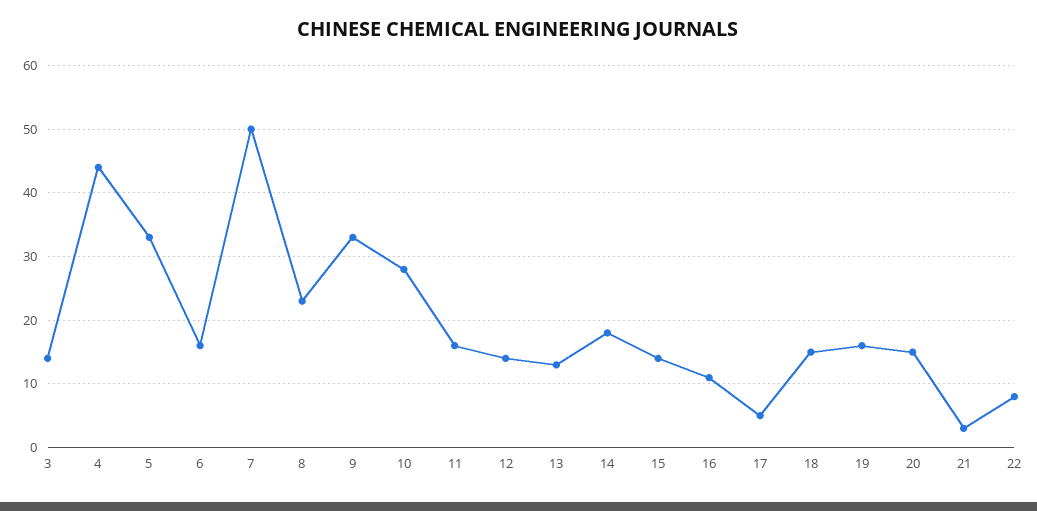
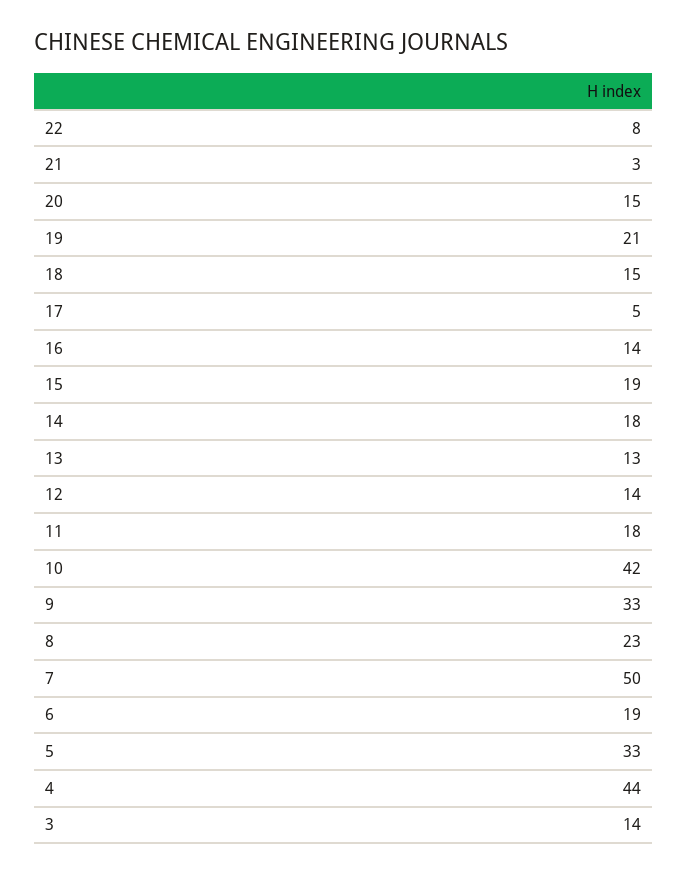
  {
    "3": 14,
    "4": 44,
    "5": 33,
-   "6": 16,
+   "6": 19,
    "7": 50,
    "8": 23,
    "9": 33,
-   "10": 28,
+   "10": 42,
-   "11": 16,
+   "11": 18,
    "12": 14,
    "13": 13,
    "14": 18,
-   "15": 14,
+   "15": 19,
-   "16": 11,
+   "16": 14,
    "17": 5,
    "18": 15,
-   "19": 16,
+   "19": 21,
    "20": 15,
    "21": 3,
    "22": 8
  }

